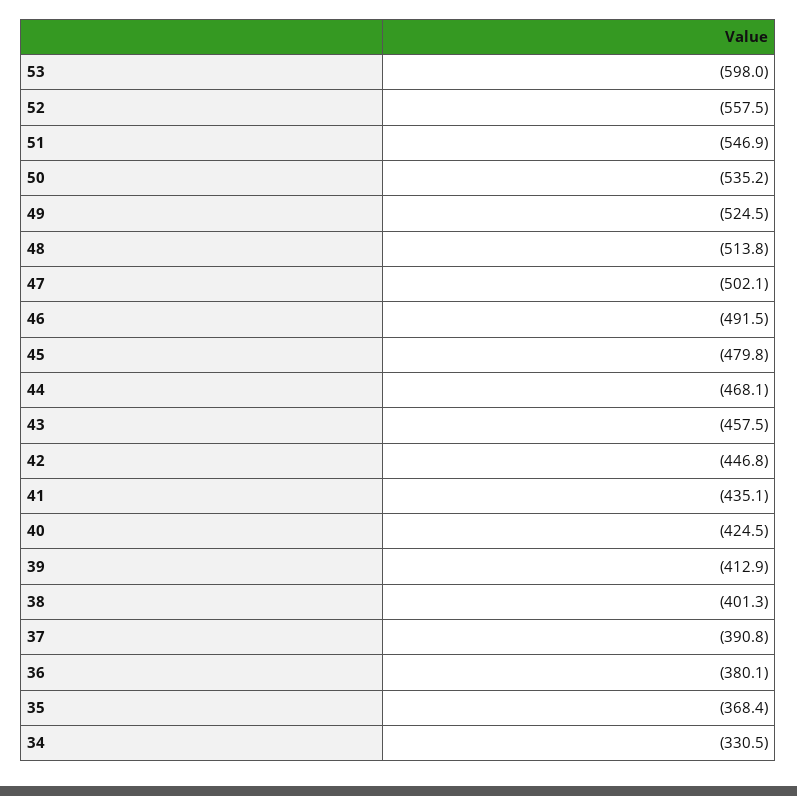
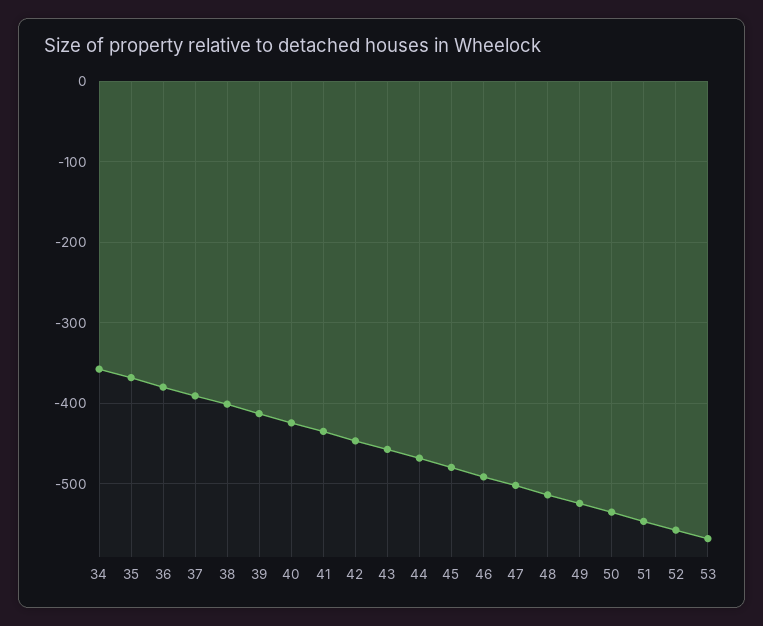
  {
-   "53": -598,
+   "53": -570,
    "52": -557.5,
    "51": -546.9,
    "50": -535.2,
    "49": -524.5,
    "48": -513.8,
    "47": -502.1,
    "46": -491.5,
    "45": -479.8,
    "44": -468.1,
    "43": -457.5,
    "42": -446.8,
    "41": -435.1,
    "40": -424.5,
    "39": -412.9,
    "38": -401.3,
    "37": -390.8,
    "36": -380.1,
    "35": -368.4,
-   "34": -330.5
+   "34": -360
  }

